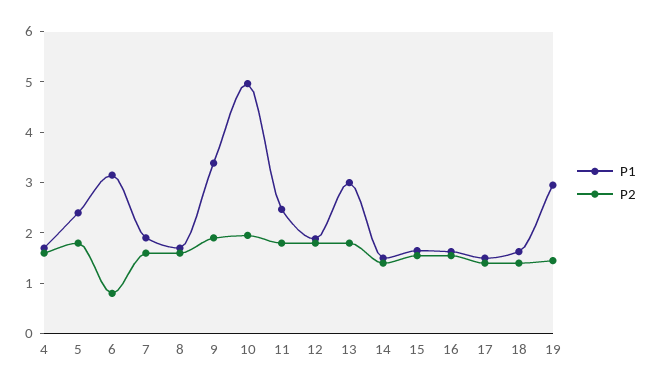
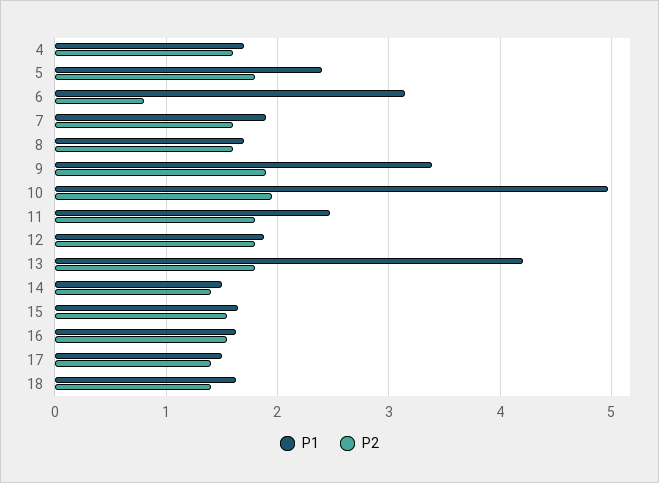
  {
    "P1": {
      "4": 1.7,
      "5": 2.4,
      "6": 3.2,
      "7": 1.9,
      "8": 1.7,
      "9": 3.4,
      "10": 5,
      "11": 2.5,
      "12": 1.9,
-     "13": 3,
+     "13": 4.2,
      "14": 1.5,
      "15": 1.7,
      "16": 1.6,
      "17": 1.5,
-     "18": 1.6,
+     "18": 1.6
-     "19": 3
    },
    "P2": {
      "4": 1.6,
      "5": 1.8,
      "6": 0.8,
      "7": 1.6,
      "8": 1.6,
      "9": 1.9,
      "10": 2,
      "11": 1.8,
      "12": 1.8,
      "13": 1.8,
      "14": 1.4,
      "15": 1.6,
      "16": 1.6,
      "17": 1.4,
-     "18": 1.4,
+     "18": 1.4
-     "19": 1.4
    }
  }

